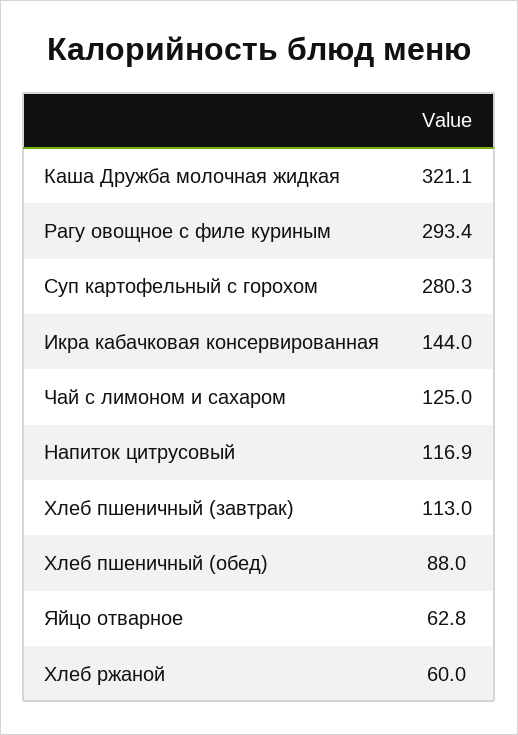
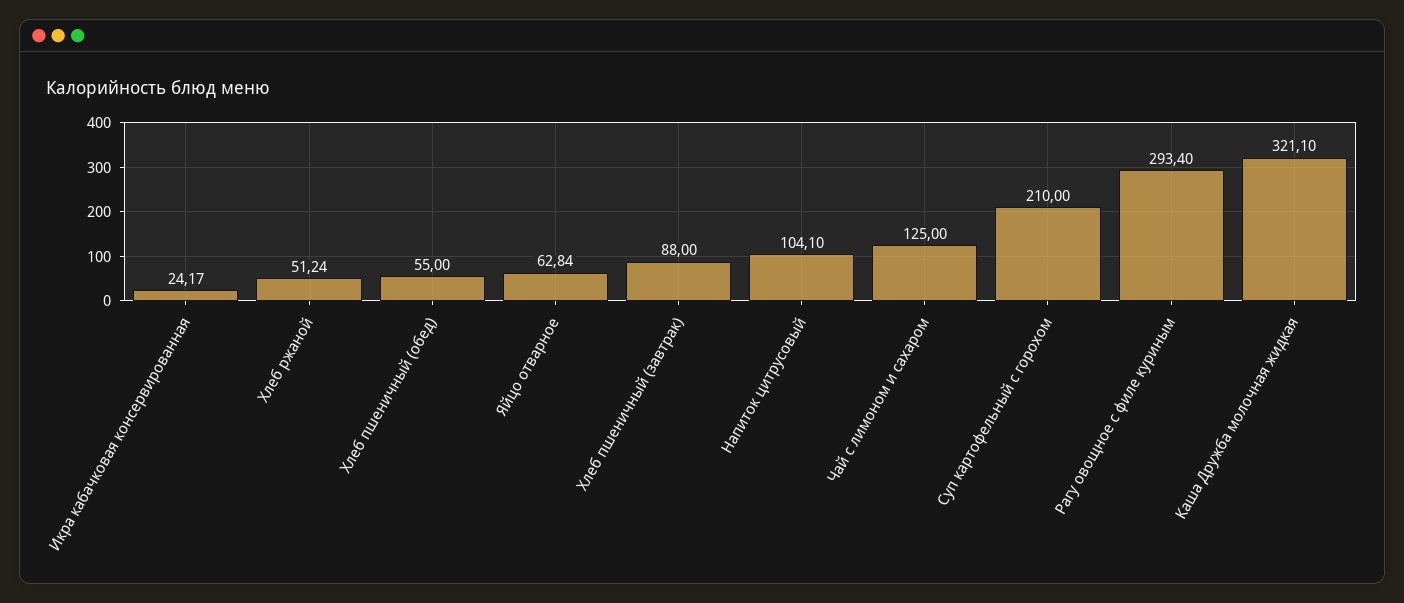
  {
    "Каша Дружба молочная жидкая": 321.1,
    "Рагу овощное с филе куриным": 293.4,
-   "Суп картофельный с горохом": 280.3,
+   "Суп картофельный с горохом": 210,
-   "Икра кабачковая консервированная": 144,
+   "Икра кабачковая консервированная": 24.17,
    "Чай с лимоном и сахаром": 125,
-   "Напиток цитрусовый": 116.9,
+   "Напиток цитрусовый": 104.1,
-   "Хлеб пшеничный (завтрак)": 113,
+   "Хлеб пшеничный (завтрак)": 88,
-   "Хлеб пшеничный (обед)": 88,
+   "Хлеб пшеничный (обед)": 55,
    "Яйцо отварное": 62.84,
-   "Хлеб ржаной": 60
+   "Хлеб ржаной": 51.24
  }

